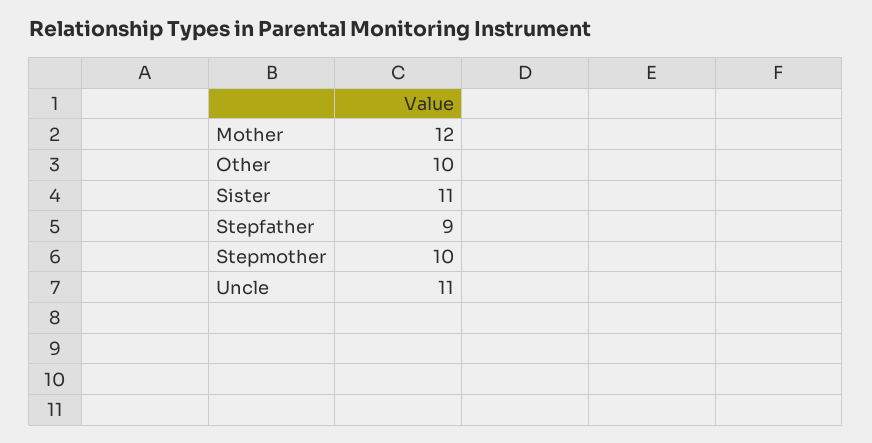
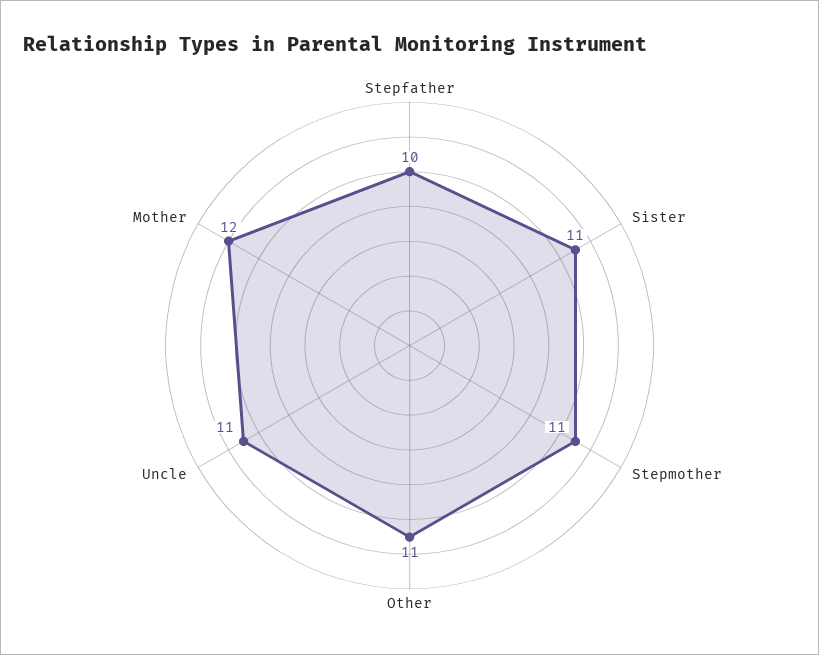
  {
    "Mother": 12,
-   "Other": 10,
+   "Other": 11,
    "Sister": 11,
-   "Stepfather": 9,
+   "Stepfather": 10,
-   "Stepmother": 10,
+   "Stepmother": 11,
    "Uncle": 11
  }

